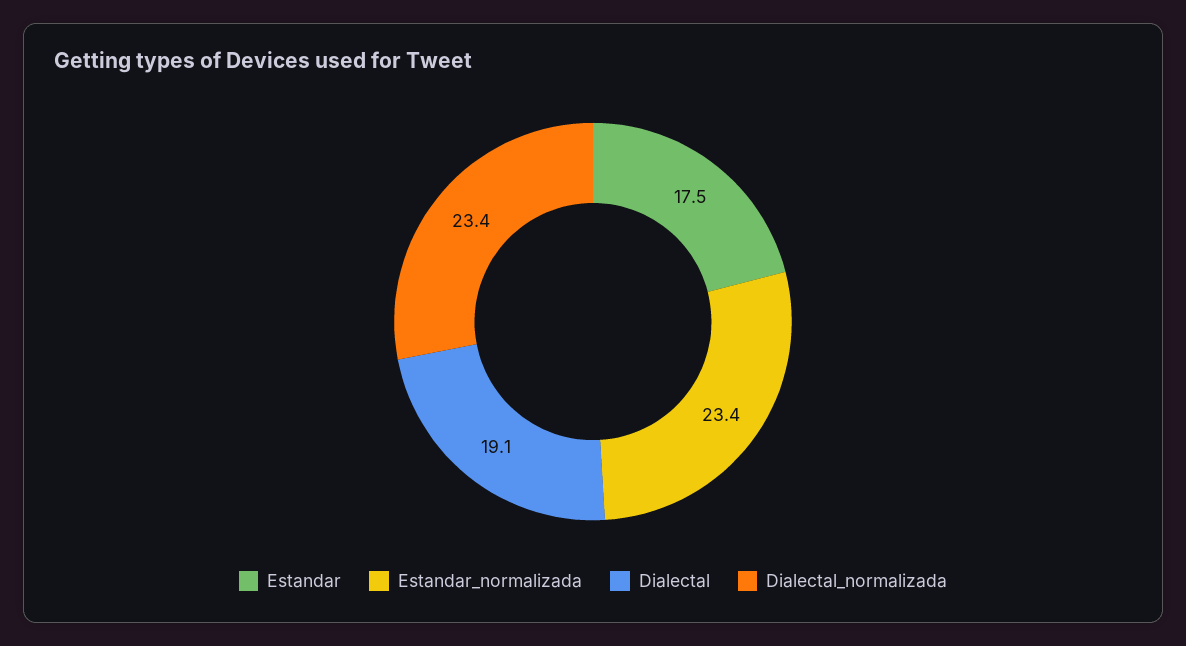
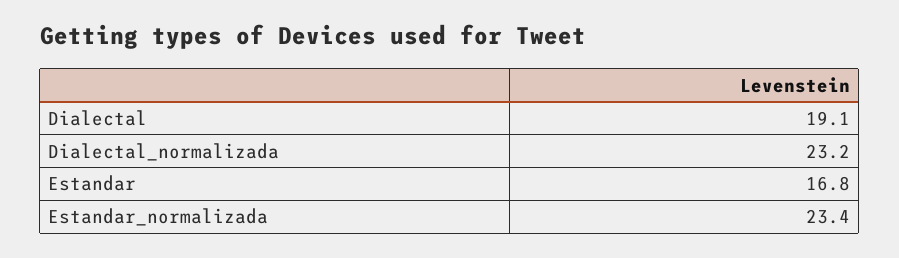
  {
-   "Estandar": 17.5,
+   "Estandar": 16.8,
    "Estandar_normalizada": 23.4,
    "Dialectal": 19.1,
-   "Dialectal_normalizada": 23.4
+   "Dialectal_normalizada": 23.2
  }

